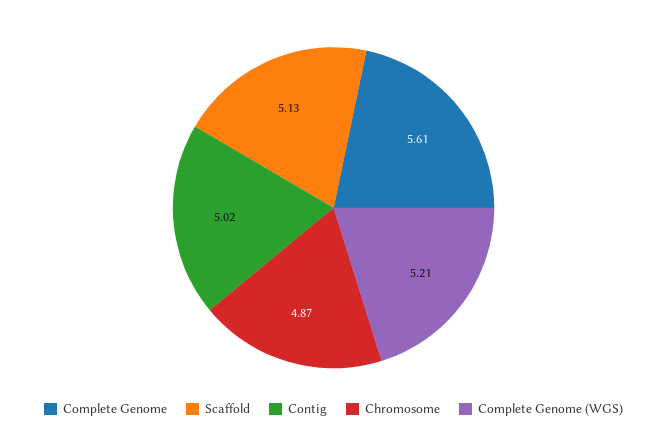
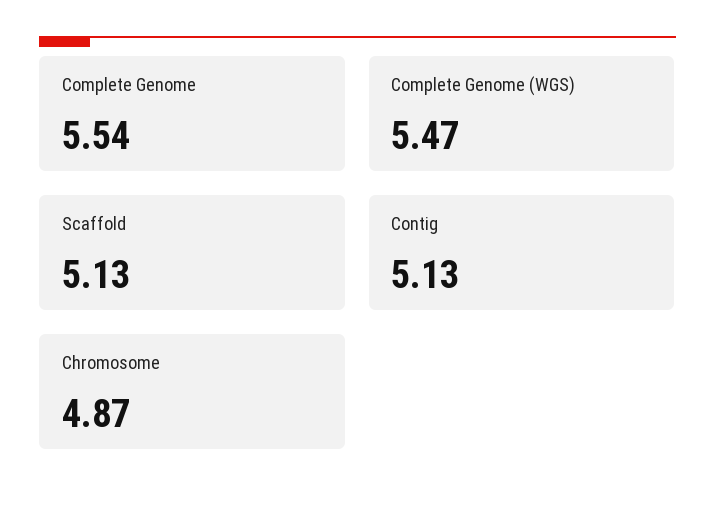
  {
-   "Complete Genome": 5.61,
+   "Complete Genome": 5.54,
    "Scaffold": 5.13,
-   "Contig": 5.02,
+   "Contig": 5.13,
    "Chromosome": 4.87,
-   "Complete Genome (WGS)": 5.21
+   "Complete Genome (WGS)": 5.47
  }

